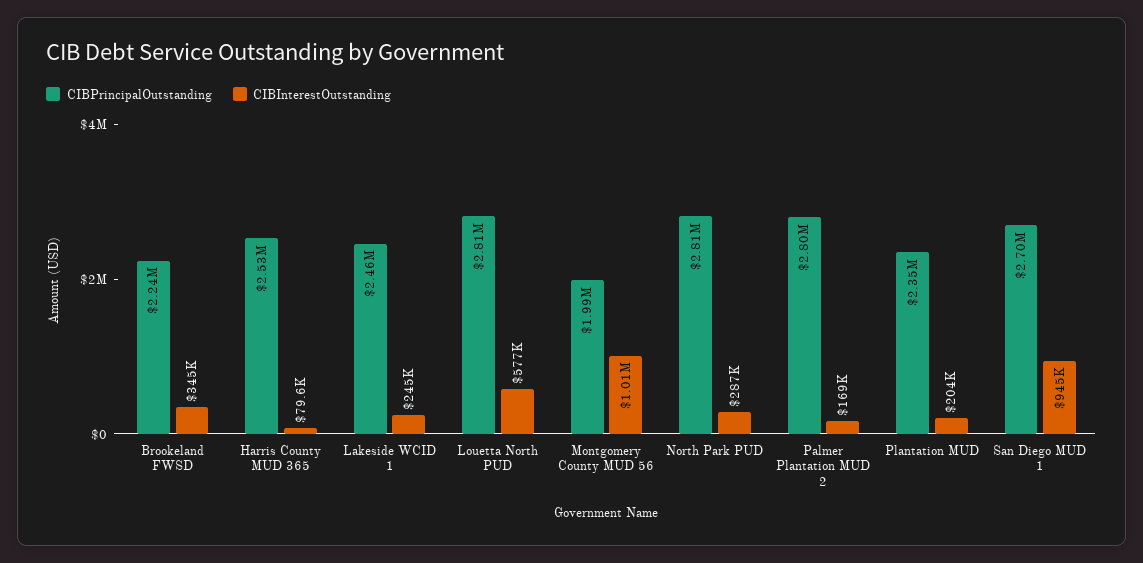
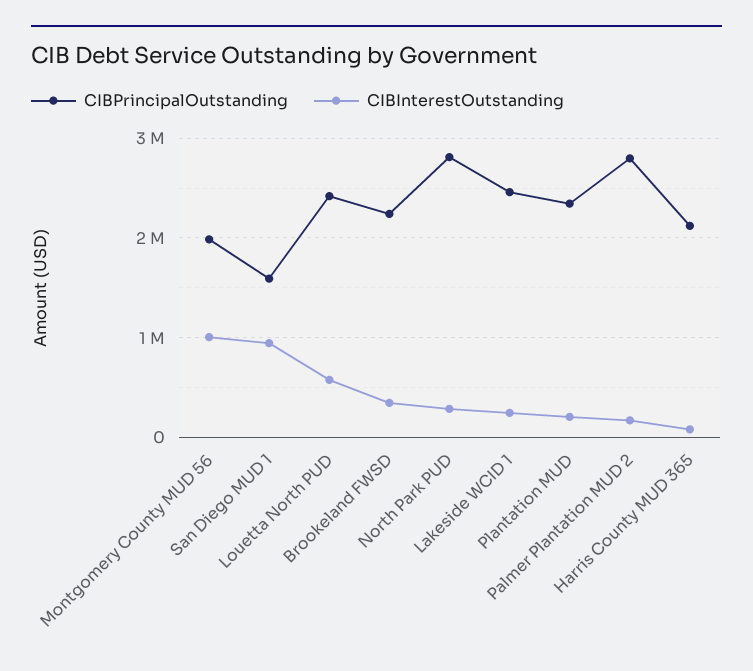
  {
    "CIBPrincipalOutstanding": {
      "Brookeland FWSD": 2240000,
-     "Harris County MUD 365": 2530000,
+     "Harris County MUD 365": 2100000,
      "Lakeside WCID 1": 2460000,
-     "Louetta North PUD": 2810000,
+     "Louetta North PUD": 2400000,
      "Montgomery County MUD 56": 1990000,
      "North Park PUD": 2810000,
      "Palmer Plantation MUD 2": 2800000,
      "Plantation MUD": 2350000,
-     "San Diego MUD 1": 2700000
+     "San Diego MUD 1": 1600000
    },
    "CIBInterestOutstanding": {
      "Brookeland FWSD": 345000,
      "Harris County MUD 365": 79600,
      "Lakeside WCID 1": 245000,
      "Louetta North PUD": 577000,
      "Montgomery County MUD 56": 1010000,
      "North Park PUD": 287000,
      "Palmer Plantation MUD 2": 169000,
      "Plantation MUD": 204000,
      "San Diego MUD 1": 945000
    }
  }

